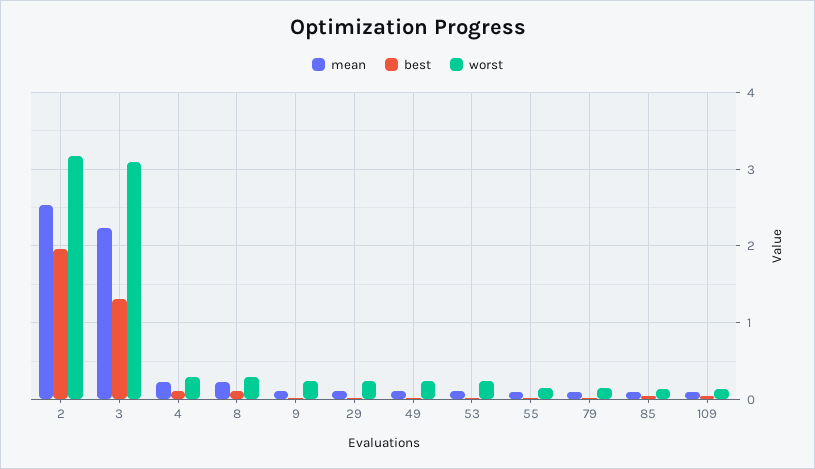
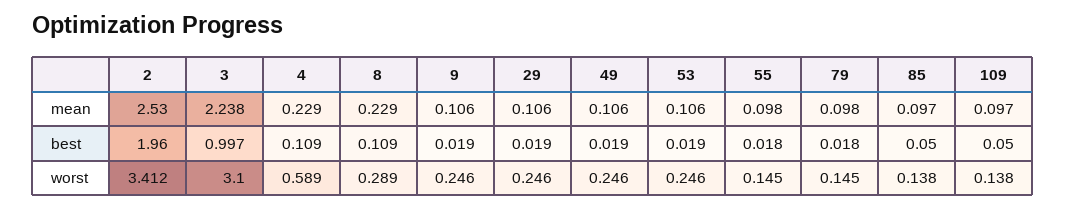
  {
    "mean": {
      "2": 2.53,
      "3": 2.238,
      "4": 0.229,
      "8": 0.229,
      "9": 0.106,
      "29": 0.106,
      "49": 0.106,
      "53": 0.106,
      "55": 0.098,
      "79": 0.098,
      "85": 0.097,
      "109": 0.097
    },
    "best": {
      "2": 1.96,
-     "3": 1.3,
+     "3": 0.997,
      "4": 0.109,
      "8": 0.109,
      "9": 0.019,
      "29": 0.019,
      "49": 0.019,
      "53": 0.019,
      "55": 0.018,
      "79": 0.018,
      "85": 0.05,
      "109": 0.05
    },
    "worst": {
-     "2": 3.2,
+     "2": 3.412,
      "3": 3.1,
-     "4": 0.3,
+     "4": 0.589,
      "8": 0.289,
      "9": 0.246,
      "29": 0.246,
      "49": 0.246,
      "53": 0.246,
      "55": 0.145,
      "79": 0.145,
      "85": 0.138,
      "109": 0.138
    }
  }

